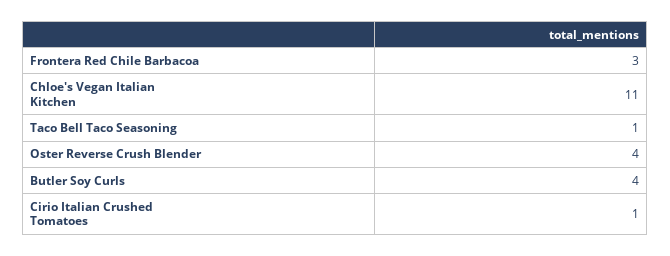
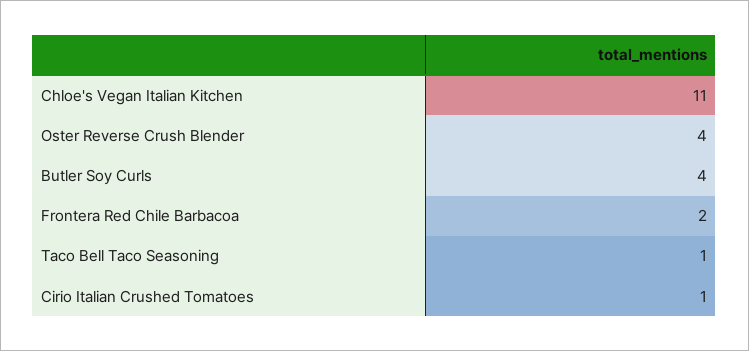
  {
-   "Frontera Red Chile Barbacoa": 3,
+   "Frontera Red Chile Barbacoa": 2,
    "Chloe's Vegan Italian Kitchen": 11,
    "Taco Bell Taco Seasoning": 1,
    "Oster Reverse Crush Blender": 4,
    "Butler Soy Curls": 4,
    "Cirio Italian Crushed Tomatoes": 1
  }

